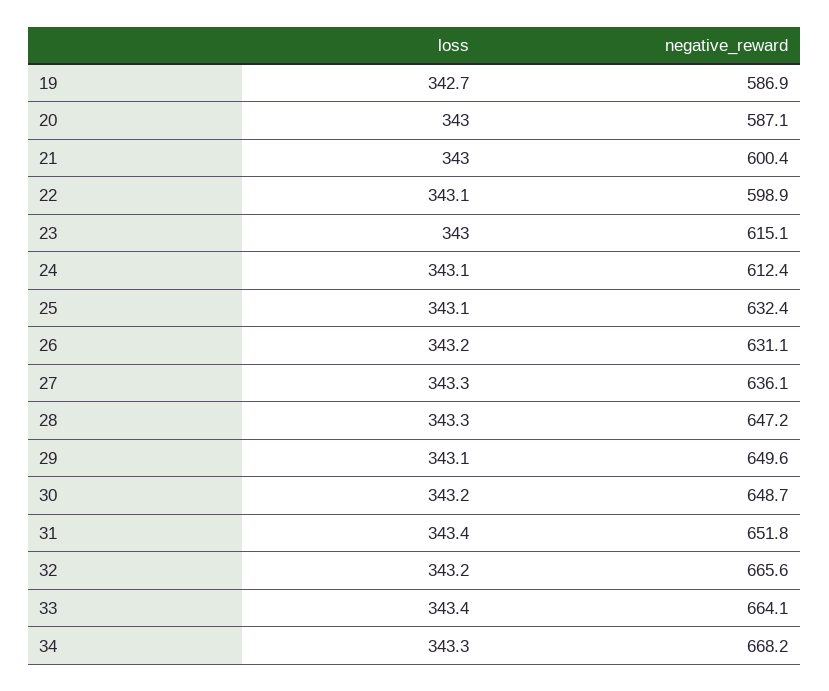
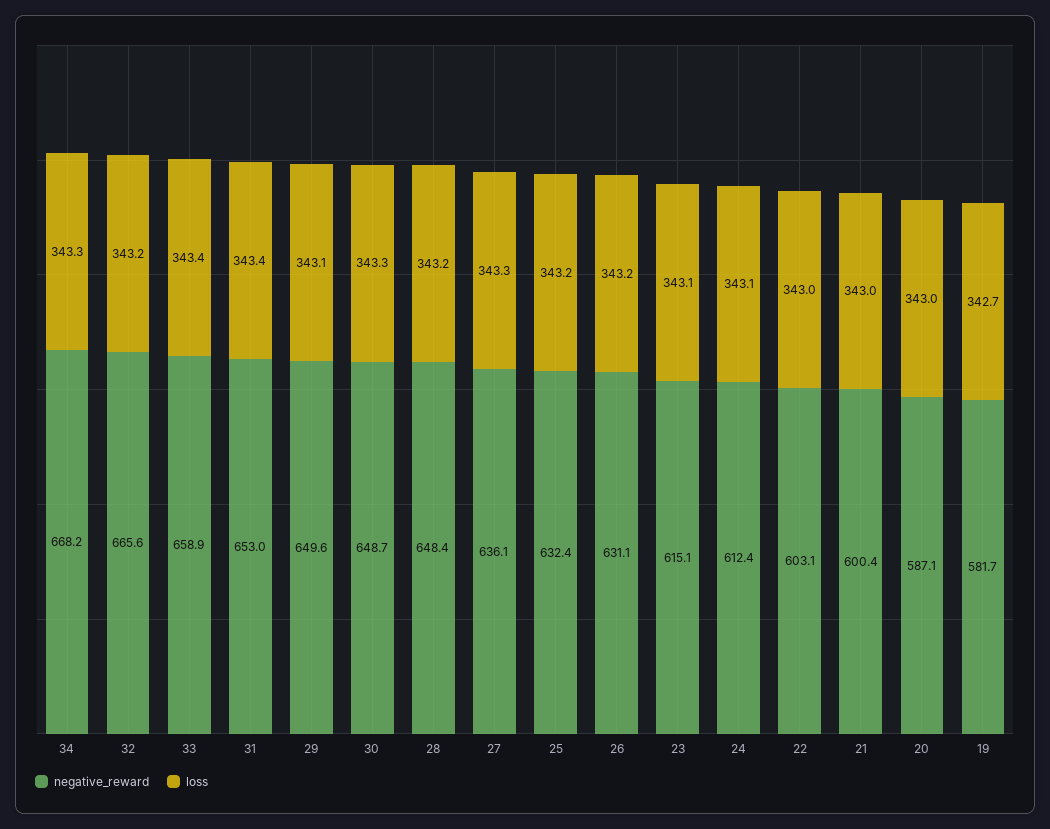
  {
    "loss": {
      "19": 342.7,
      "20": 343,
      "21": 343,
-     "22": 343.1,
+     "22": 343,
-     "23": 343,
+     "23": 343.1,
      "24": 343.1,
-     "25": 343.1,
+     "25": 343.2,
      "26": 343.2,
      "27": 343.3,
-     "28": 343.3,
+     "28": 343.2,
      "29": 343.1,
-     "30": 343.2,
+     "30": 343.3,
      "31": 343.4,
      "32": 343.2,
      "33": 343.4,
      "34": 343.3
    },
    "negative_reward": {
-     "19": 586.9,
+     "19": 581.7,
      "20": 587.1,
      "21": 600.4,
-     "22": 598.9,
+     "22": 603.1,
      "23": 615.1,
      "24": 612.4,
      "25": 632.4,
      "26": 631.1,
      "27": 636.1,
-     "28": 647.2,
+     "28": 648.4,
      "29": 649.6,
      "30": 648.7,
-     "31": 651.8,
+     "31": 653,
      "32": 665.6,
-     "33": 664.1,
+     "33": 658.9,
      "34": 668.2
    }
  }

